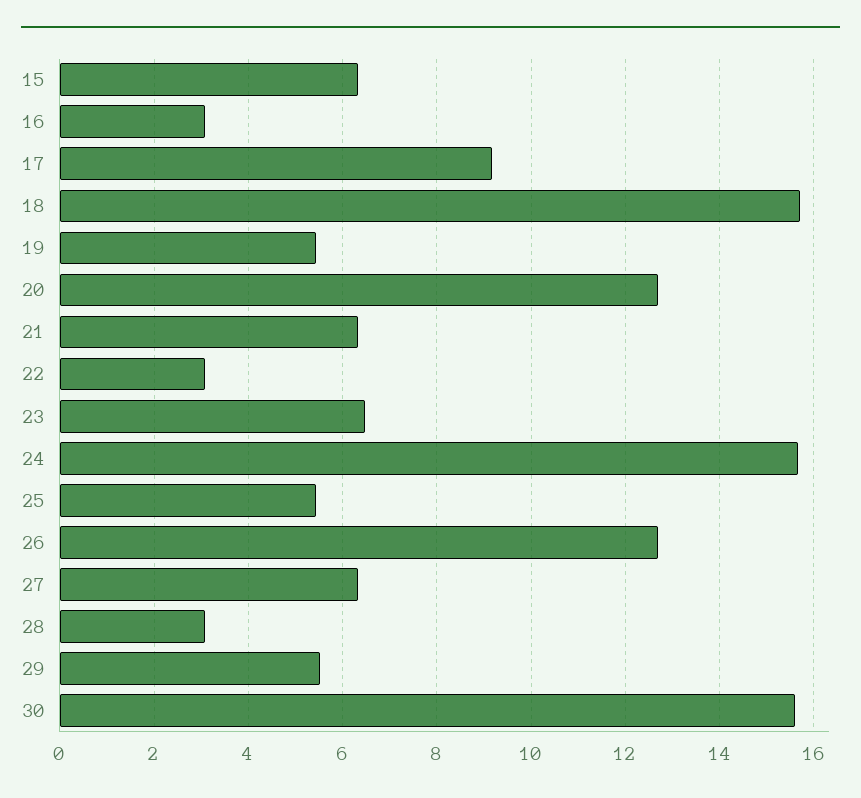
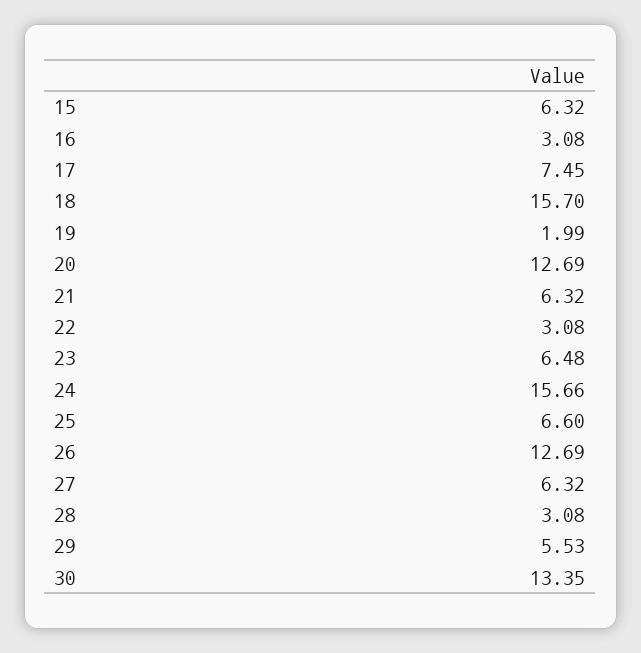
  {
    "15": 6.32,
    "16": 3.08,
-   "17": 9.2,
+   "17": 7.45,
    "18": 15.7,
-   "19": 5.4,
+   "19": 1.99,
    "20": 12.69,
    "21": 6.32,
    "22": 3.08,
    "23": 6.48,
    "24": 15.66,
-   "25": 5.4,
+   "25": 6.6,
    "26": 12.69,
    "27": 6.32,
    "28": 3.08,
    "29": 5.53,
-   "30": 15.6
+   "30": 13.35
  }

